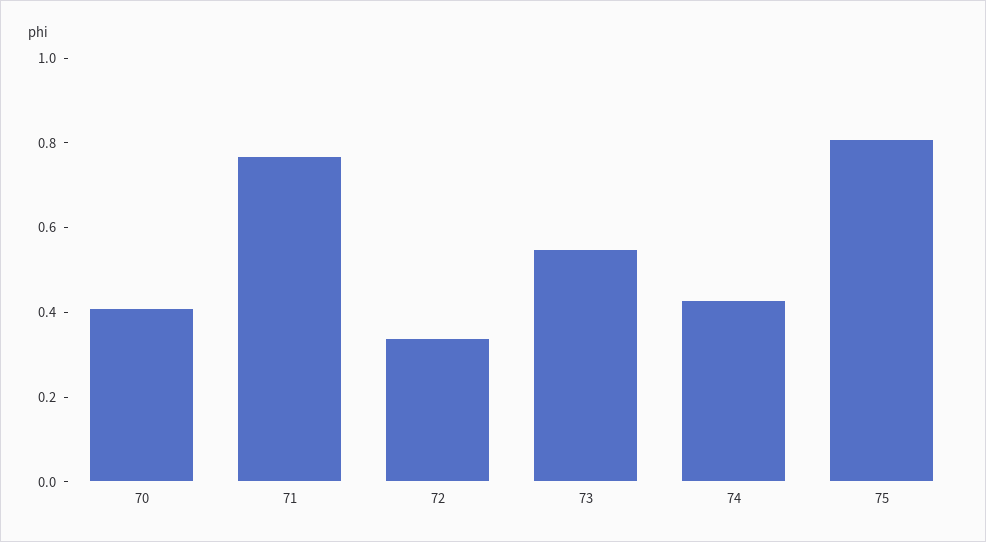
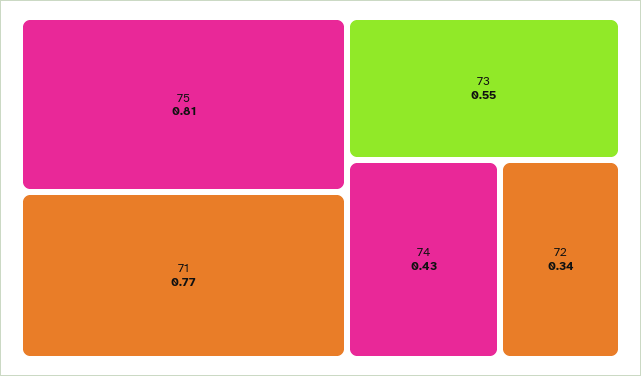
  {
-   "70": 0.4,
    "71": 0.77,
    "72": 0.34,
    "73": 0.55,
    "74": 0.43,
    "75": 0.81
  }

